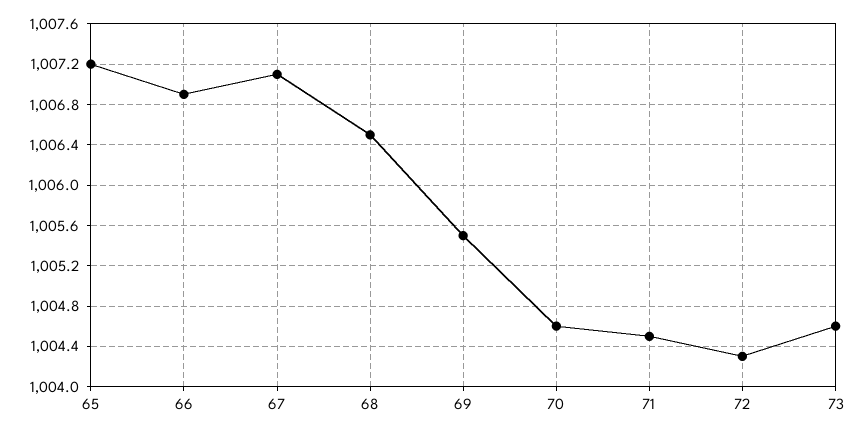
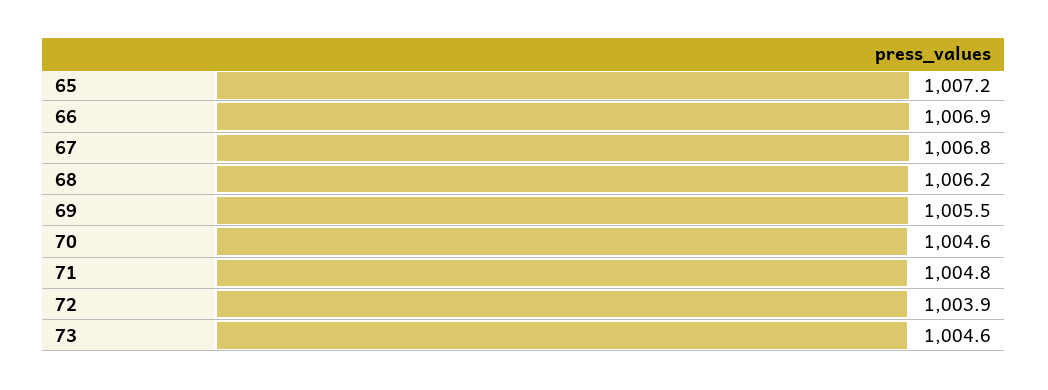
  {
    "65": 1007.2,
    "66": 1006.9,
-   "67": 1007.1,
+   "67": 1006.8,
-   "68": 1006.5,
+   "68": 1006.2,
    "69": 1005.5,
    "70": 1004.6,
-   "71": 1004.5,
+   "71": 1004.8,
-   "72": 1004.3,
+   "72": 1003.9,
    "73": 1004.6
  }

